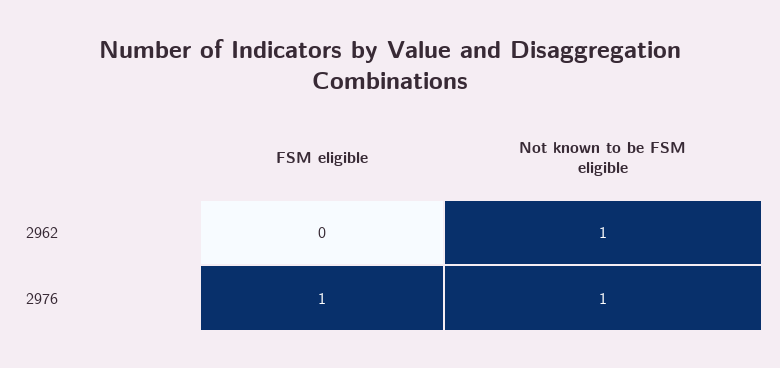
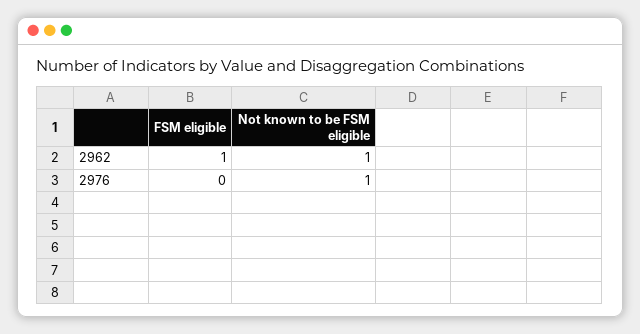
  {
    "FSM eligible": {
-     "2962": 0,
+     "2962": 1,
-     "2976": 1
+     "2976": 0
    },
    "Not known to be FSM eligible": {
      "2962": 1,
      "2976": 1
    }
  }

